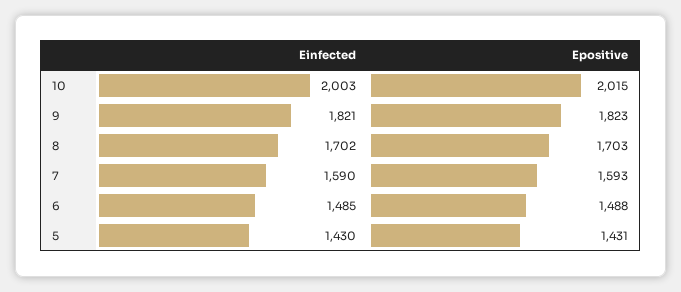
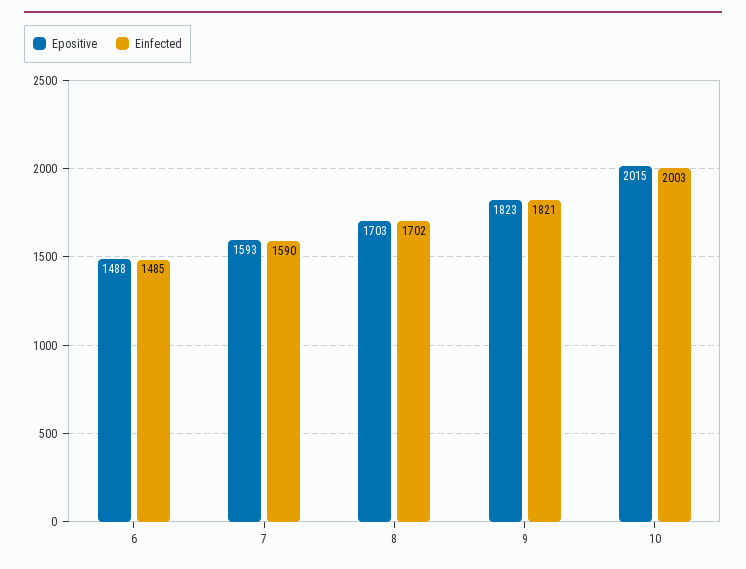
  {
    "Einfected": {
      "10": 2003,
      "9": 1821,
      "8": 1702,
      "7": 1590,
-     "6": 1485,
+     "6": 1485
-     "5": 1430
    },
    "Epositive": {
      "10": 2015,
      "9": 1823,
      "8": 1703,
      "7": 1593,
-     "6": 1488,
+     "6": 1488
-     "5": 1431
    }
  }

